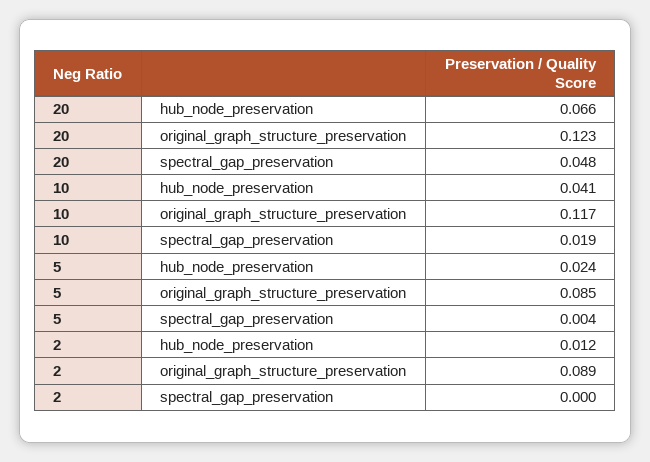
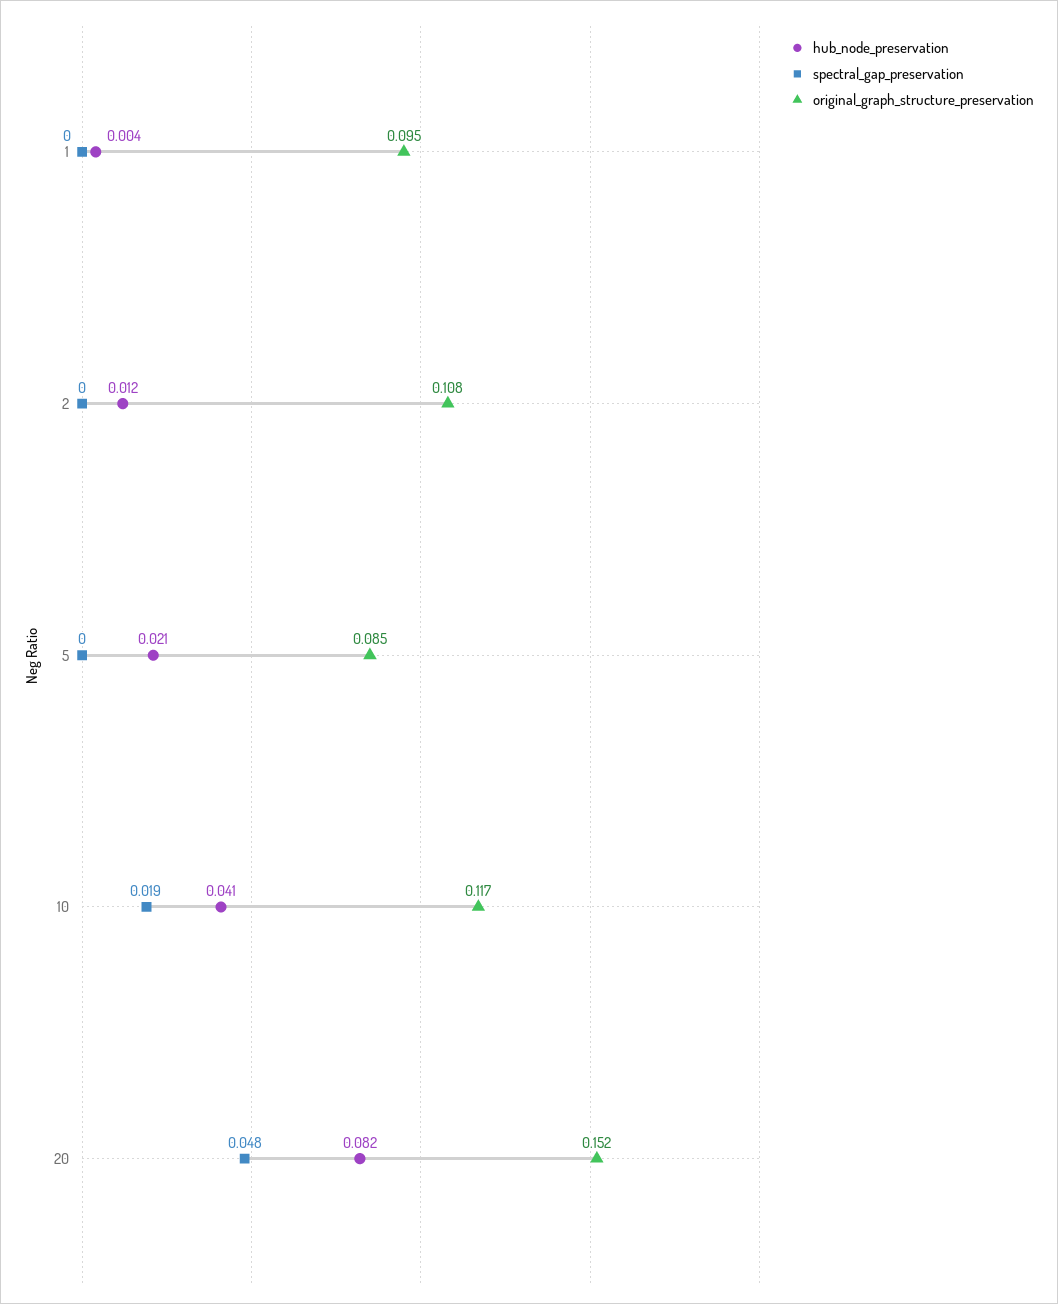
  {
    "hub_node_preservation": {
-     "20": 0.066,
+     "20": 0.082,
      "10": 0.041,
-     "5": 0.024,
+     "5": 0.021,
-     "2": 0.012
+     "2": 0.012,
+     "1": 0.004
    },
    "original_graph_structure_preservation": {
-     "20": 0.123,
+     "20": 0.152,
      "10": 0.117,
      "5": 0.085,
-     "2": 0.089
+     "2": 0.108,
+     "1": 0.095
    },
    "spectral_gap_preservation": {
      "20": 0.048,
      "10": 0.019,
-     "5": 0.004,
+     "5": 0,
-     "2": 0
+     "2": 0,
+     "1": 0
    }
  }

